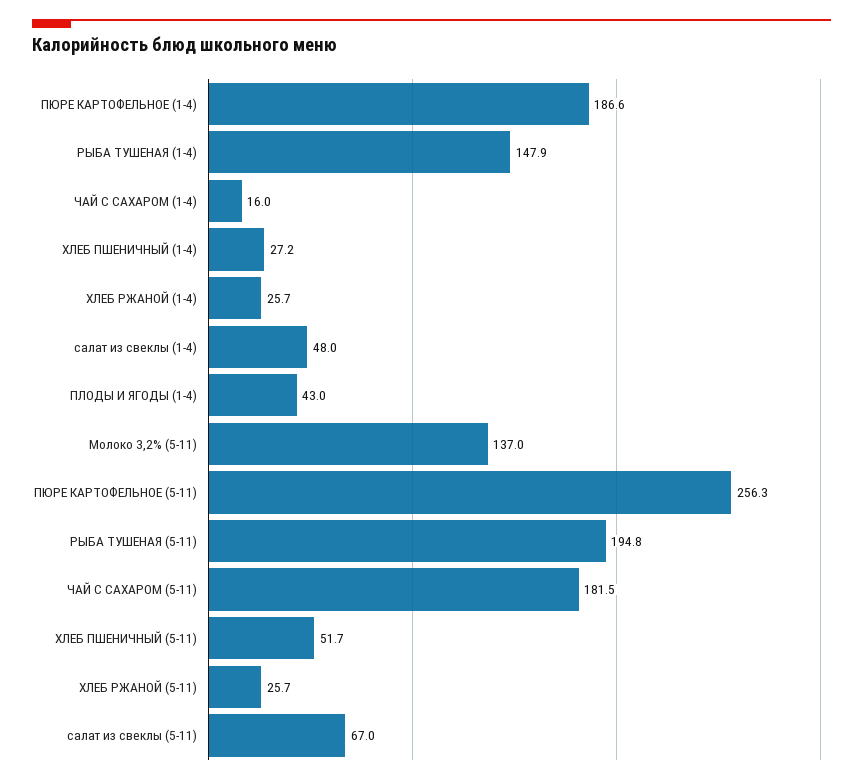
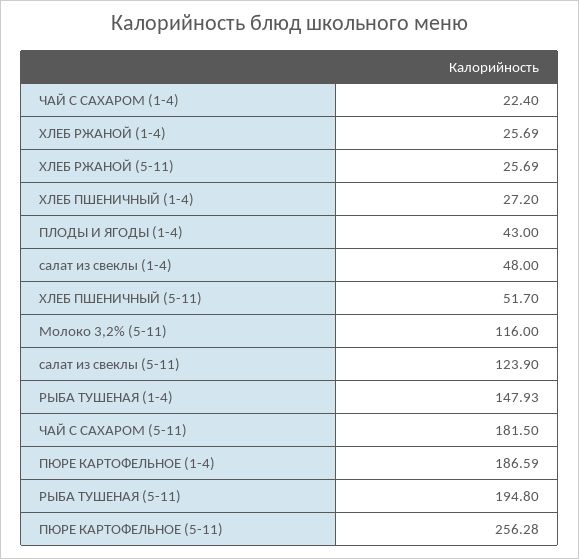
  {
    "ПЮРЕ КАРТОФЕЛЬНОЕ (1-4)": 186.59,
    "РЫБА ТУШЕНАЯ (1-4)": 147.93,
-   "ЧАЙ С САХАРОМ (1-4)": 16,
+   "ЧАЙ С САХАРОМ (1-4)": 22.4,
    "ХЛЕБ ПШЕНИЧНЫЙ (1-4)": 27.2,
    "ХЛЕБ РЖАНОЙ (1-4)": 25.69,
    "салат из свеклы (1-4)": 48,
    "ПЛОДЫ И ЯГОДЫ (1-4)": 43,
-   "Молоко 3,2% (5-11)": 137,
+   "Молоко 3,2% (5-11)": 116,
    "ПЮРЕ КАРТОФЕЛЬНОЕ (5-11)": 256.28,
    "РЫБА ТУШЕНАЯ (5-11)": 194.8,
    "ЧАЙ С САХАРОМ (5-11)": 181.5,
    "ХЛЕБ ПШЕНИЧНЫЙ (5-11)": 51.7,
    "ХЛЕБ РЖАНОЙ (5-11)": 25.69,
-   "салат из свеклы (5-11)": 67
+   "салат из свеклы (5-11)": 123.9
  }

